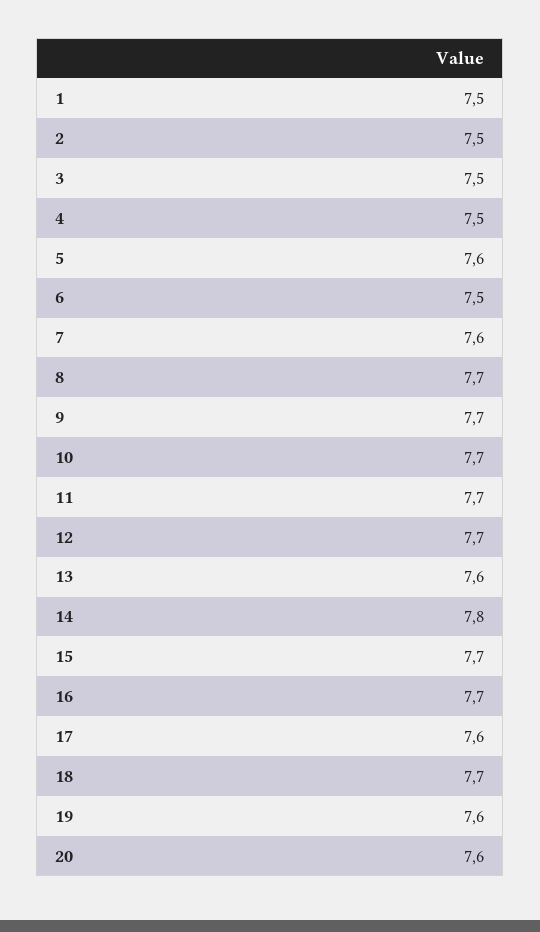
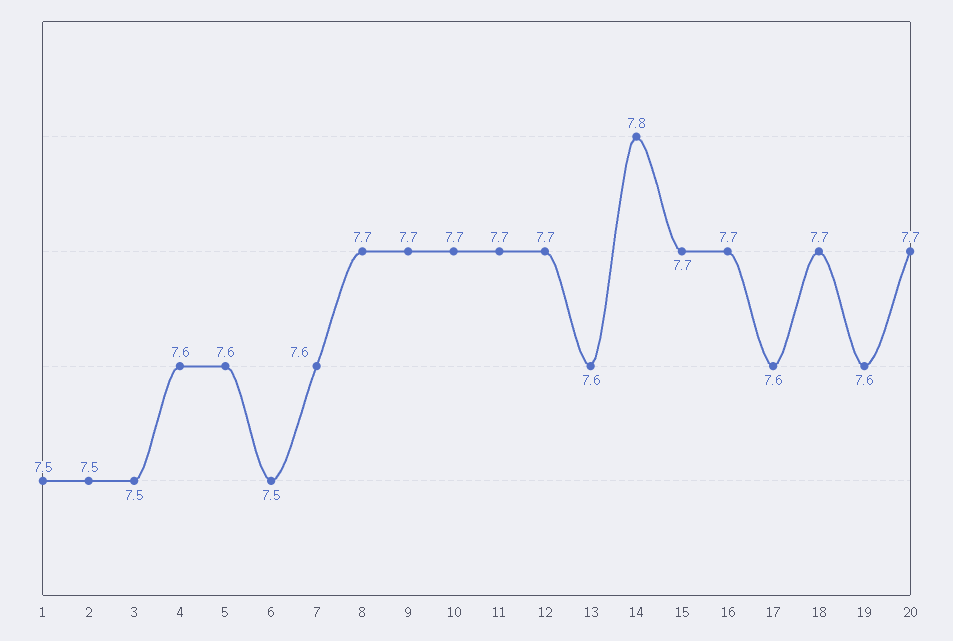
  {
    "1": 7.5,
    "2": 7.5,
    "3": 7.5,
-   "4": 7.5,
+   "4": 7.6,
    "5": 7.6,
    "6": 7.5,
    "7": 7.6,
    "8": 7.7,
    "9": 7.7,
    "10": 7.7,
    "11": 7.7,
    "12": 7.7,
    "13": 7.6,
    "14": 7.8,
    "15": 7.7,
    "16": 7.7,
    "17": 7.6,
    "18": 7.7,
    "19": 7.6,
-   "20": 7.6
+   "20": 7.7
  }

